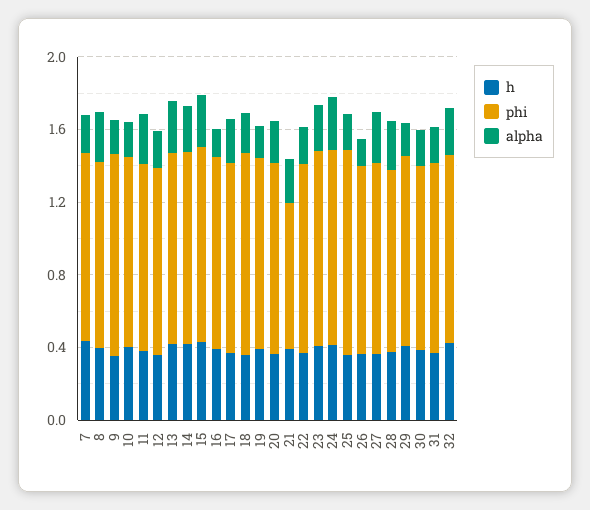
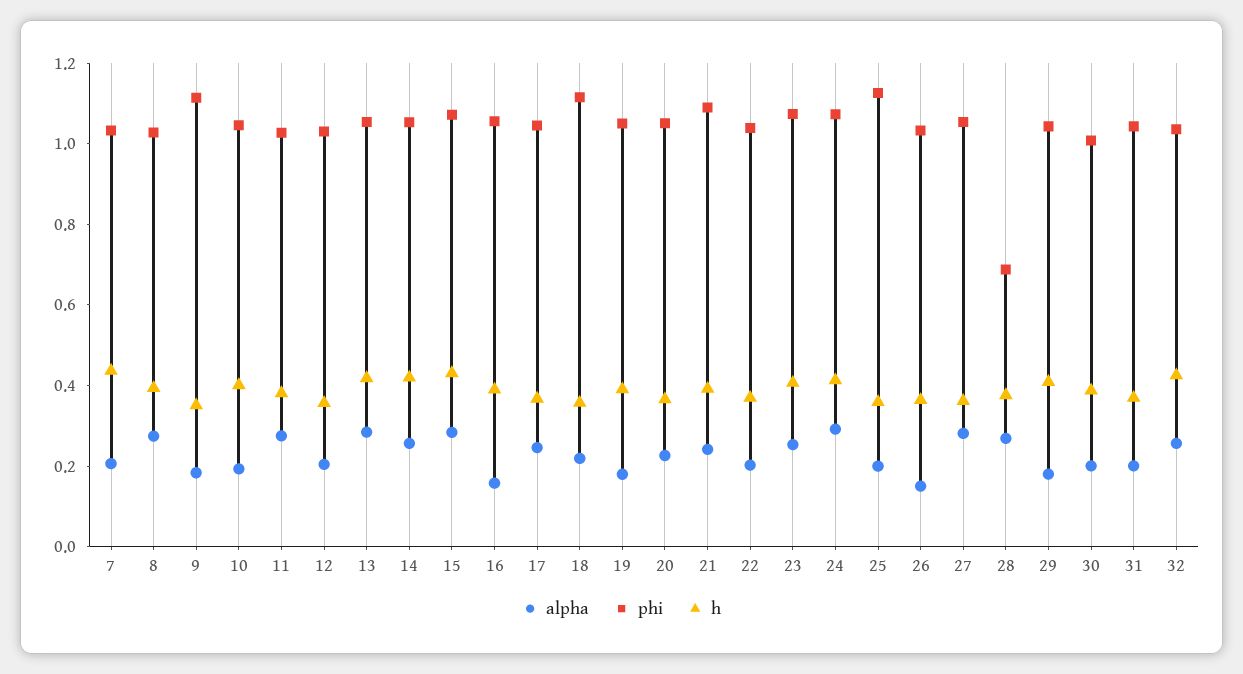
  {
    "h": {
      "7": 0.45,
      "8": 0.4,
      "9": 0.35,
      "10": 0.4,
      "11": 0.4,
      "12": 0.35,
      "13": 0.4,
      "14": 0.4,
      "15": 0.45,
      "16": 0.4,
      "17": 0.35,
      "18": 0.35,
      "19": 0.4,
      "20": 0.35,
      "21": 0.4,
      "22": 0.35,
      "23": 0.4,
      "24": 0.4,
      "25": 0.35,
      "26": 0.35,
      "27": 0.35,
      "28": 0.4,
      "29": 0.4,
      "30": 0.4,
      "31": 0.35,
      "32": 0.45
    },
    "phi": {
      "7": 1.05,
      "8": 1.05,
      "9": 1.1,
      "10": 1.05,
      "11": 1.05,
      "12": 1.05,
      "13": 1.05,
      "14": 1.05,
      "15": 1.05,
      "16": 1.05,
      "17": 1.05,
      "18": 1.1,
      "19": 1.05,
      "20": 1.05,
-     "21": 0.8,
+     "21": 1.1,
      "22": 1.05,
      "23": 1.05,
      "24": 1.05,
      "25": 1.15,
      "26": 1.05,
      "27": 1.05,
-     "28": 1,
+     "28": 0.7,
      "29": 1.05,
      "30": 1,
      "31": 1.05,
      "32": 1.05
    },
    "alpha": {
      "7": 0.2,
      "8": 0.25,
      "9": 0.2,
      "10": 0.2,
      "11": 0.3,
      "12": 0.2,
      "13": 0.3,
      "14": 0.25,
      "15": 0.3,
      "16": 0.15,
      "17": 0.25,
      "18": 0.2,
      "19": 0.2,
      "20": 0.25,
      "21": 0.25,
      "22": 0.2,
      "23": 0.25,
      "24": 0.3,
      "25": 0.2,
      "26": 0.15,
      "27": 0.3,
      "28": 0.25,
      "29": 0.2,
      "30": 0.2,
      "31": 0.2,
      "32": 0.25
    }
  }

